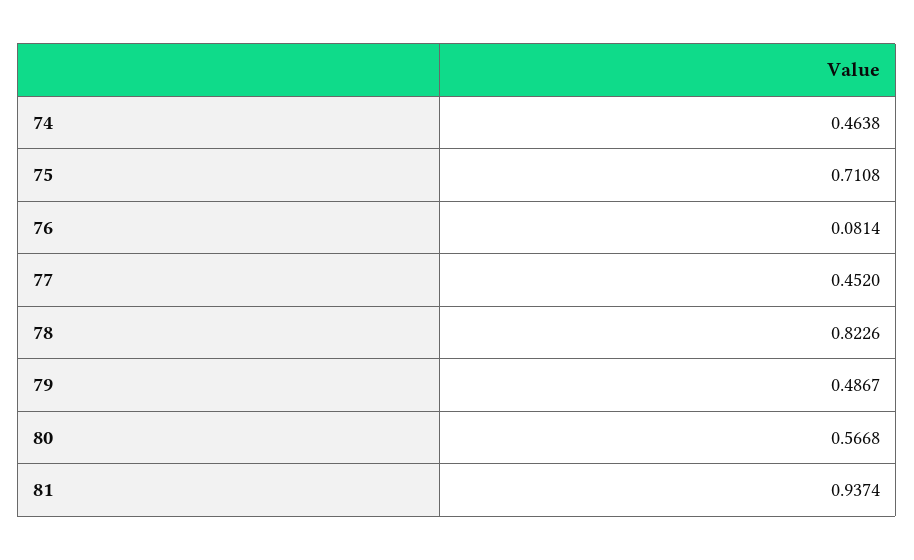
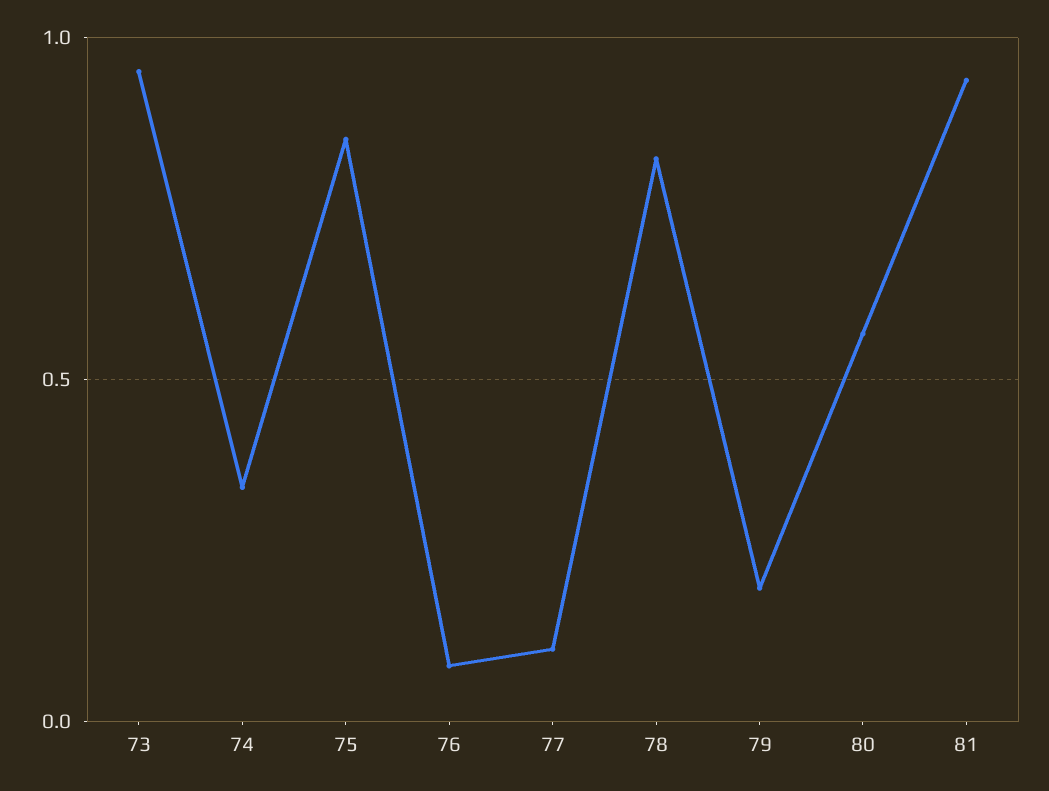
  {
-   "74": 0.4638,
+   "74": 0.35,
-   "75": 0.7108,
+   "75": 0.85,
    "76": 0.0814,
-   "77": 0.452,
+   "77": 0.1,
    "78": 0.8226,
-   "79": 0.4867,
+   "79": 0.2,
    "80": 0.5668,
-   "81": 0.9374
+   "81": 0.9374,
+   "73": 0.95
  }

